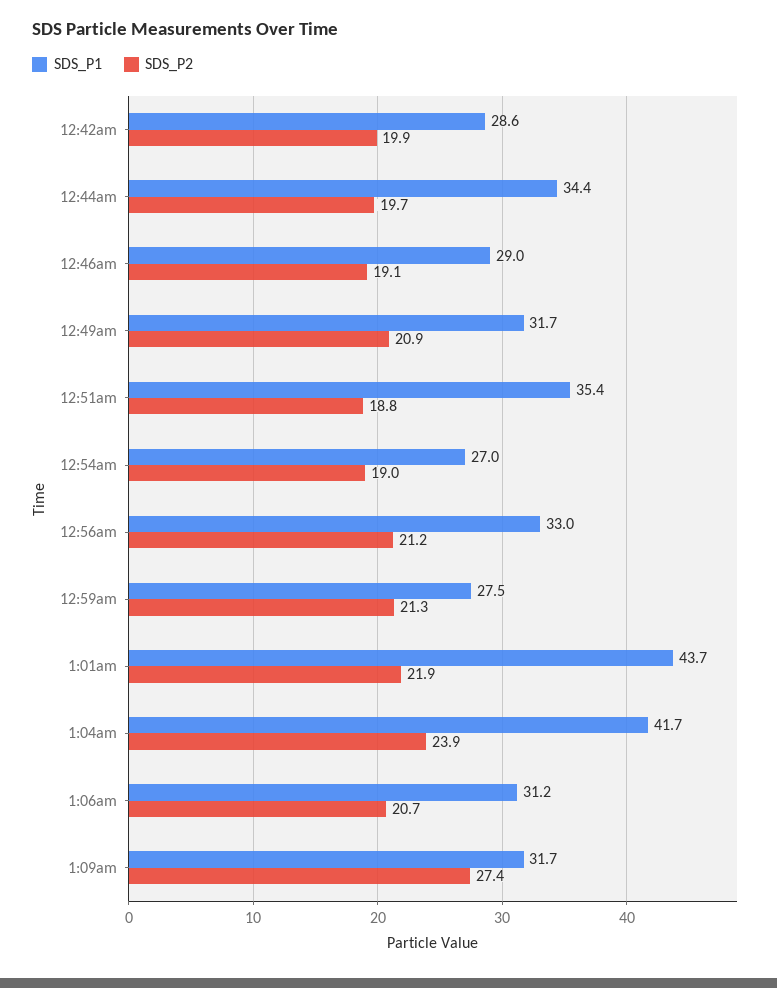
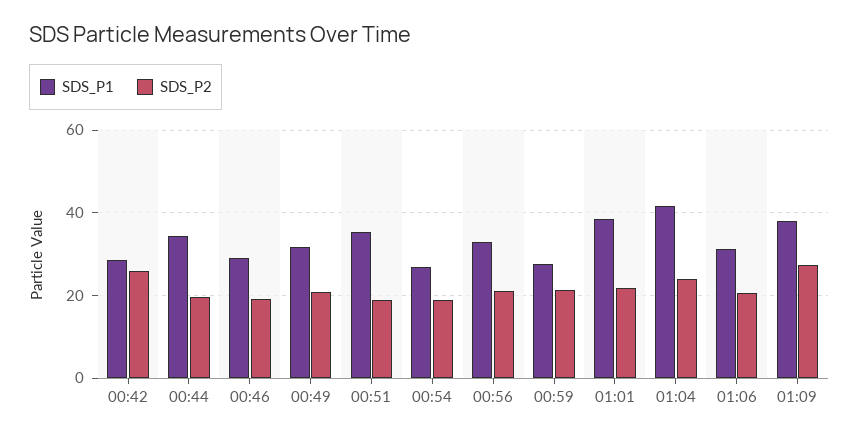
  {
    "SDS_P1": {
      "12:42am": 28.6,
      "12:44am": 34.4,
      "12:46am": 29,
      "12:49am": 31.7,
      "12:51am": 35.4,
      "12:54am": 27,
      "12:56am": 33,
      "12:59am": 27.5,
-     "1:01am": 43.7,
+     "1:01am": 38,
      "1:04am": 41.7,
      "1:06am": 31.2,
-     "1:09am": 31.7
+     "1:09am": 38
    },
    "SDS_P2": {
-     "12:42am": 19.9,
+     "12:42am": 26,
      "12:44am": 19.7,
      "12:46am": 19.1,
      "12:49am": 20.9,
      "12:51am": 18.8,
      "12:54am": 19,
      "12:56am": 21.2,
      "12:59am": 21.3,
      "1:01am": 21.9,
      "1:04am": 23.9,
      "1:06am": 20.7,
      "1:09am": 27.4
    }
  }

